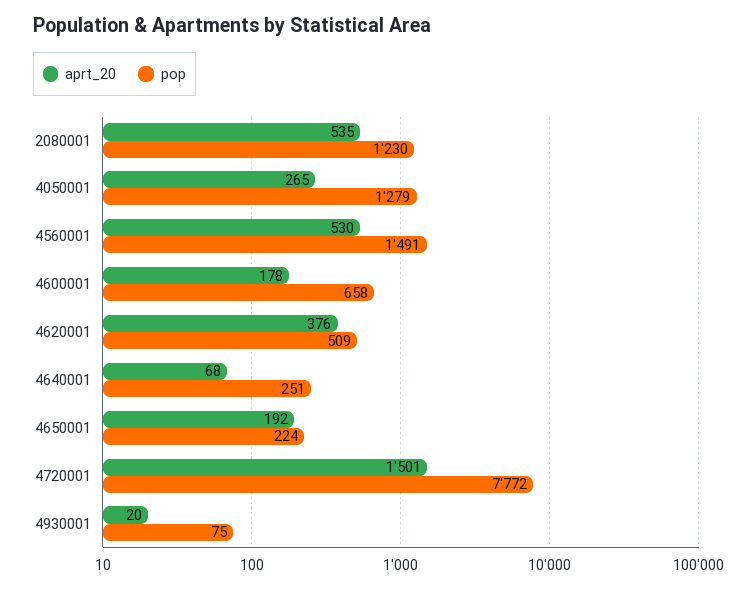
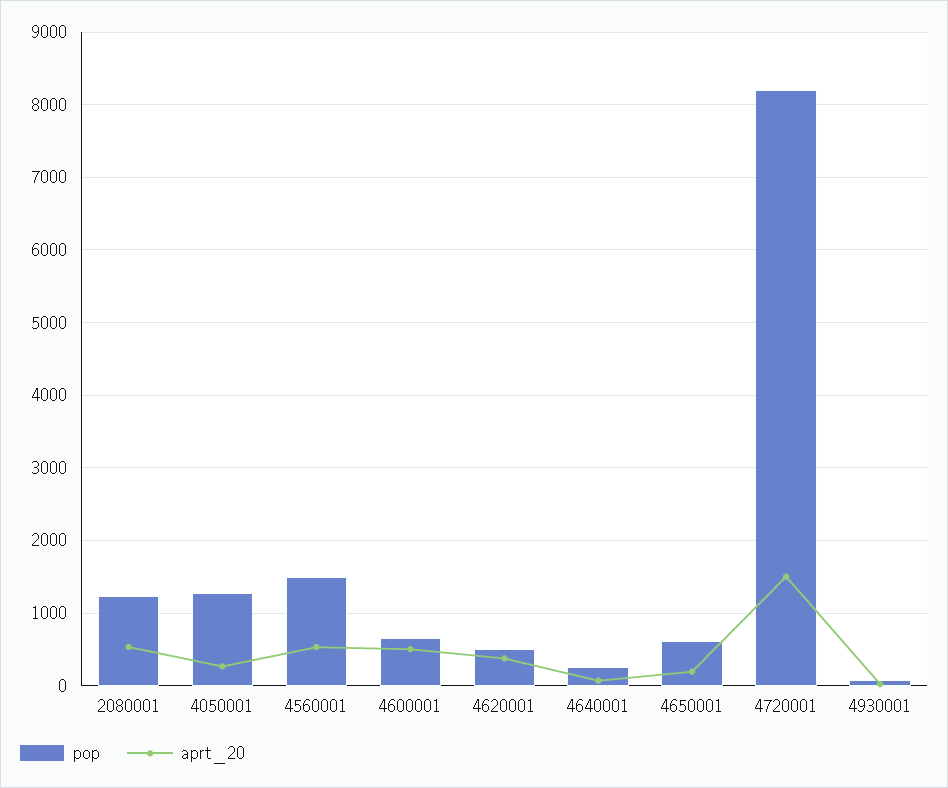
  {
    "aprt_20": {
      "2080001": 535,
      "4050001": 265,
      "4560001": 530,
-     "4600001": 178,
+     "4600001": 500,
      "4620001": 376,
      "4640001": 68,
      "4650001": 192,
      "4720001": 1501,
      "4930001": 20
    },
    "pop": {
      "2080001": 1230,
      "4050001": 1279,
      "4560001": 1491,
      "4600001": 658,
      "4620001": 509,
      "4640001": 251,
-     "4650001": 224,
+     "4650001": 600,
-     "4720001": 7772,
+     "4720001": 8200,
      "4930001": 75
    }
  }

